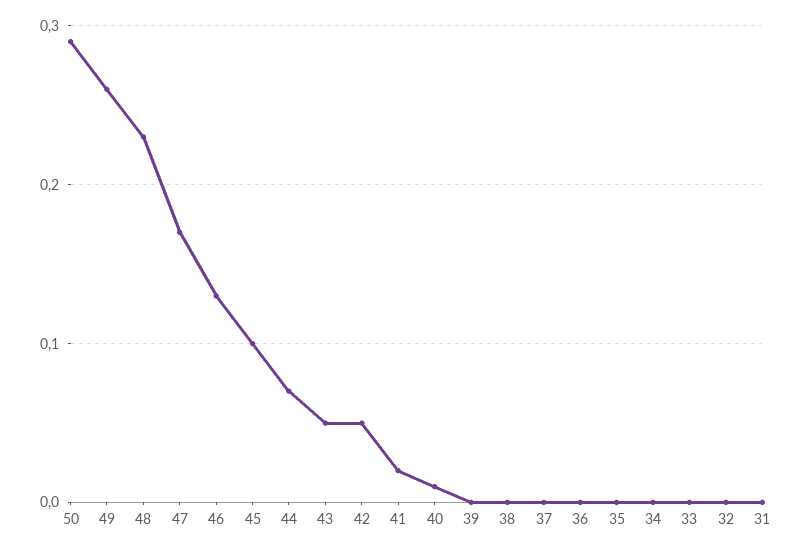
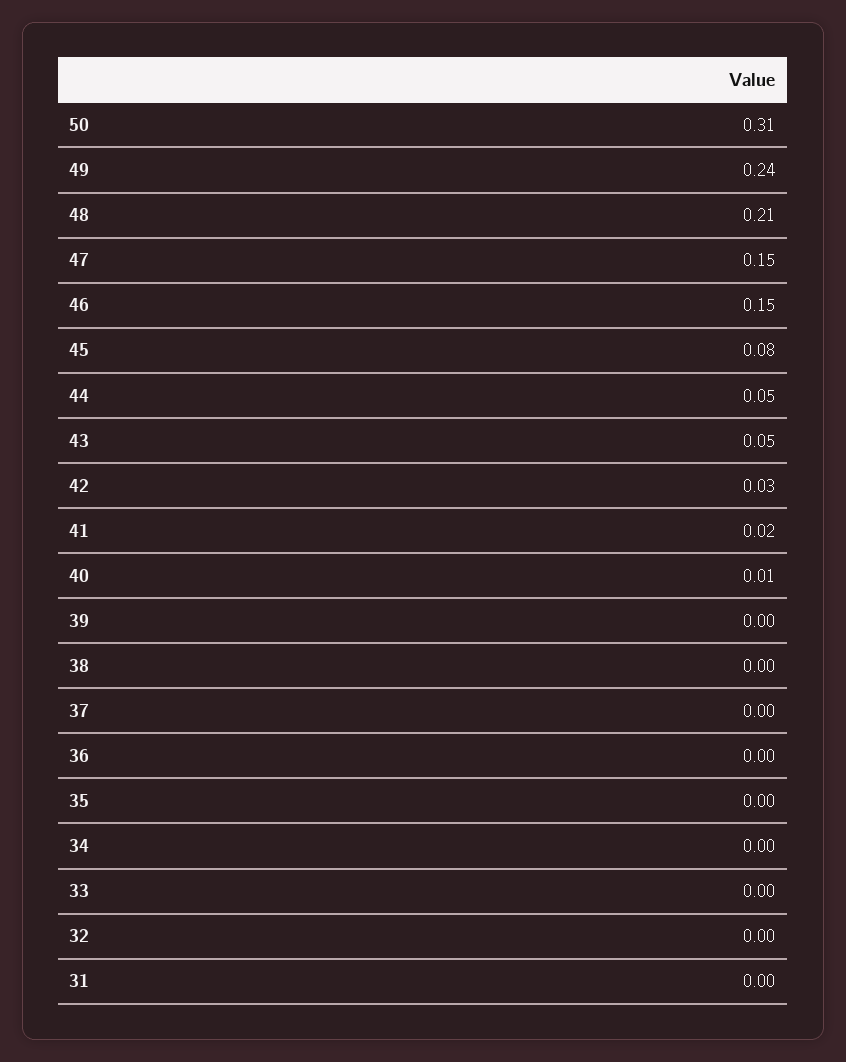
  {
-   "50": 0.29,
+   "50": 0.31,
-   "49": 0.26,
+   "49": 0.24,
-   "48": 0.23,
+   "48": 0.21,
-   "47": 0.17,
+   "47": 0.15,
-   "46": 0.13,
+   "46": 0.15,
-   "45": 0.1,
+   "45": 0.08,
-   "44": 0.07,
+   "44": 0.05,
    "43": 0.05,
-   "42": 0.05,
+   "42": 0.03,
    "41": 0.02,
    "40": 0.01,
    "39": 0,
    "38": 0,
    "37": 0,
    "36": 0,
    "35": 0,
    "34": 0,
    "33": 0,
    "32": 0,
    "31": 0
  }

